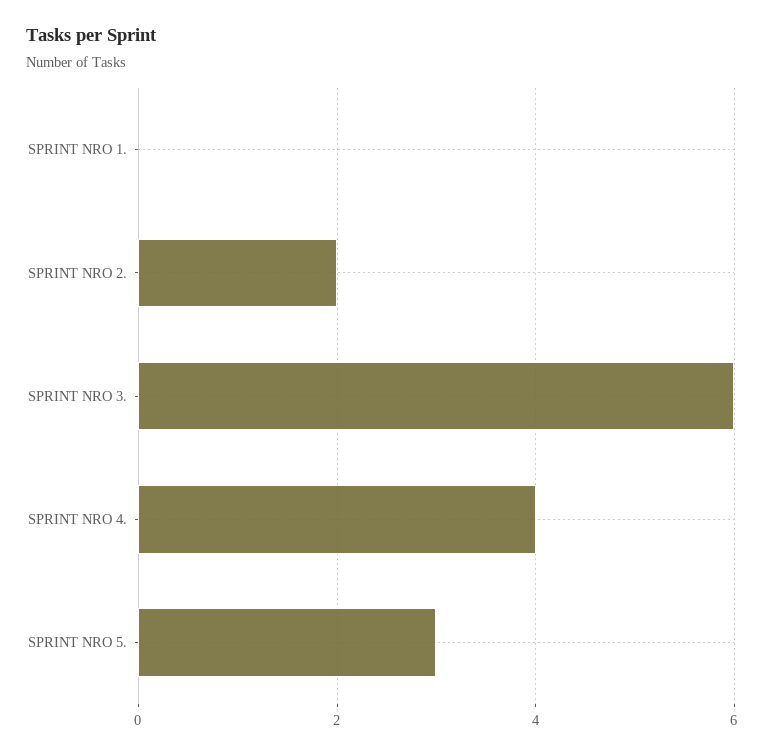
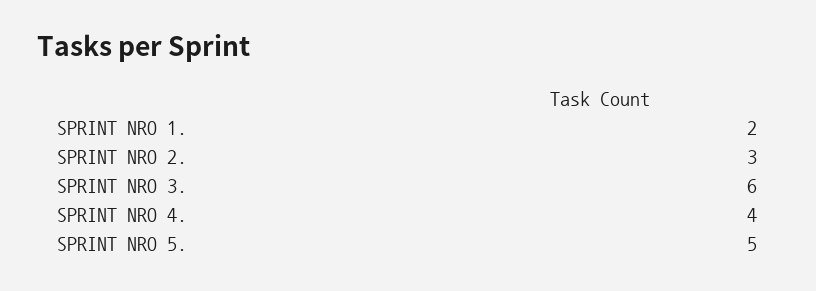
  {
-   "SPRINT NRO 1.": 0,
+   "SPRINT NRO 1.": 2,
-   "SPRINT NRO 2.": 2,
+   "SPRINT NRO 2.": 3,
    "SPRINT NRO 3.": 6,
    "SPRINT NRO 4.": 4,
-   "SPRINT NRO 5.": 3
+   "SPRINT NRO 5.": 5
  }

